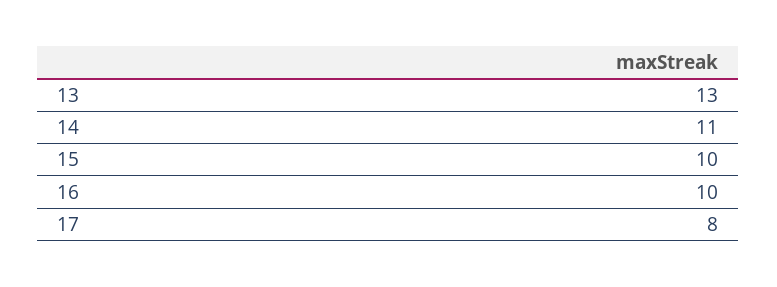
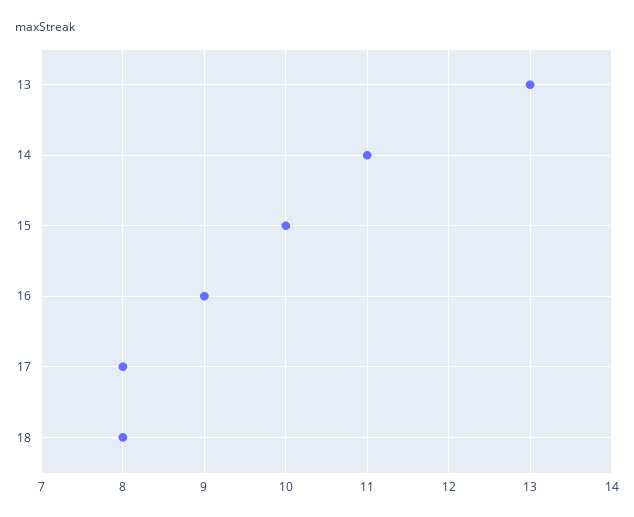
  {
    "13": 13,
    "14": 11,
    "15": 10,
-   "16": 10,
+   "16": 9,
-   "17": 8
+   "17": 8,
+   "18": 8
  }

